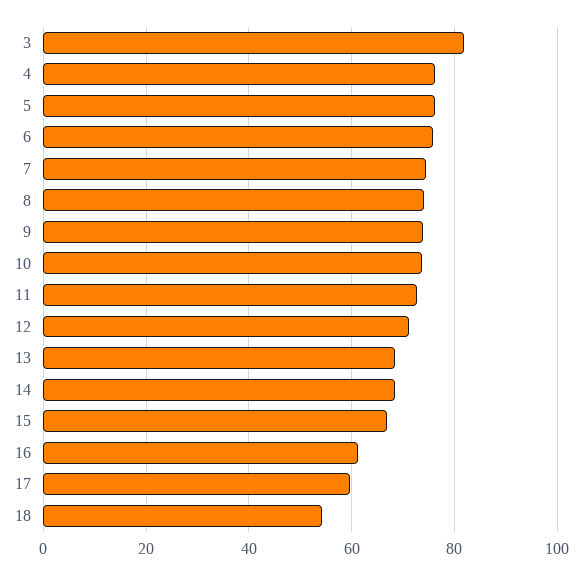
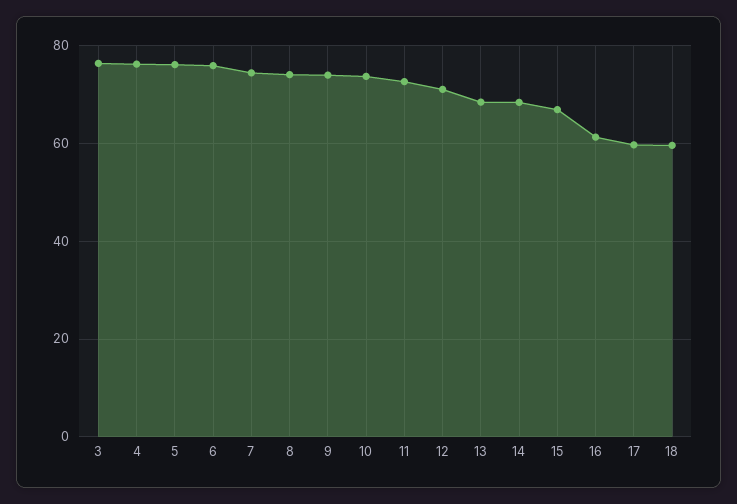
  {
-   "3": 82,
+   "3": 76,
    "4": 76,
    "5": 76,
    "6": 76,
    "7": 74,
    "8": 74,
    "9": 74,
    "10": 74,
    "11": 72,
    "12": 72,
    "13": 68,
    "14": 68,
    "15": 66,
    "16": 62,
    "17": 60,
-   "18": 54
+   "18": 60
  }

